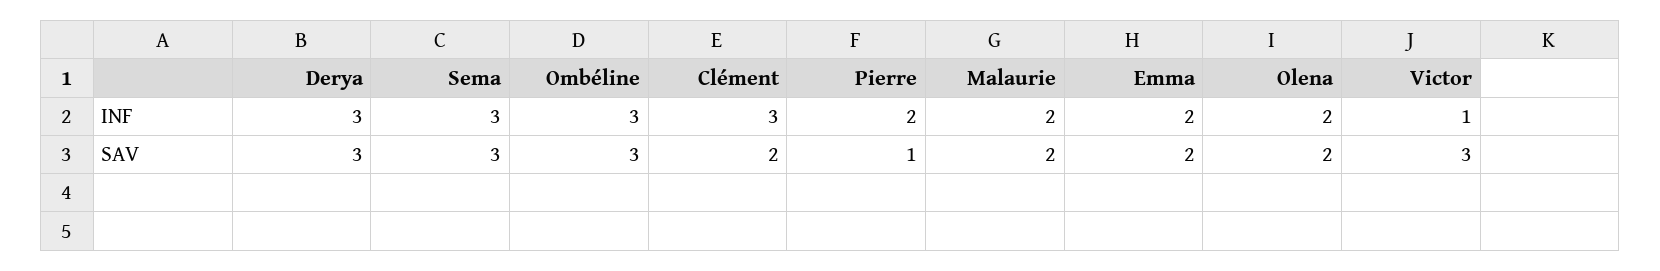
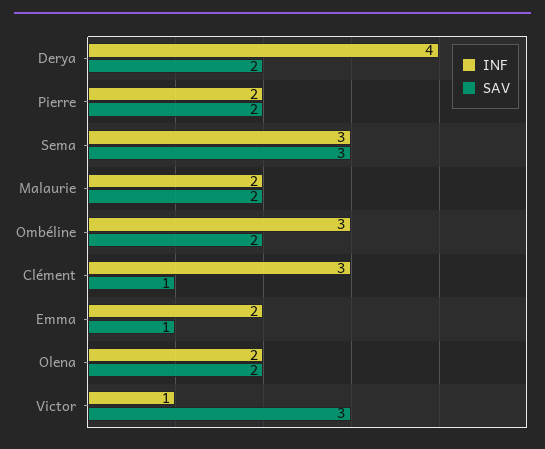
  {
    "INF": {
-     "Derya": 3,
+     "Derya": 4,
      "Sema": 3,
      "Ombéline": 3,
      "Clément": 3,
      "Pierre": 2,
      "Malaurie": 2,
      "Emma": 2,
      "Olena": 2,
      "Victor": 1
    },
    "SAV": {
-     "Derya": 3,
+     "Derya": 2,
      "Sema": 3,
-     "Ombéline": 3,
+     "Ombéline": 2,
-     "Clément": 2,
+     "Clément": 1,
-     "Pierre": 1,
+     "Pierre": 2,
      "Malaurie": 2,
-     "Emma": 2,
+     "Emma": 1,
      "Olena": 2,
      "Victor": 3
    }
  }

